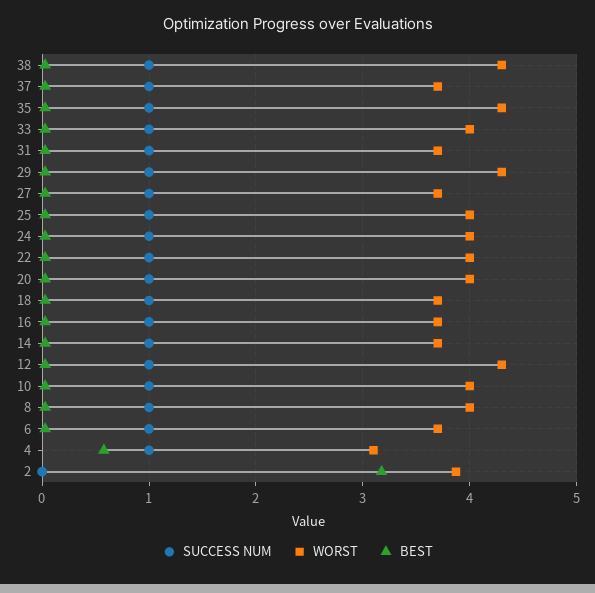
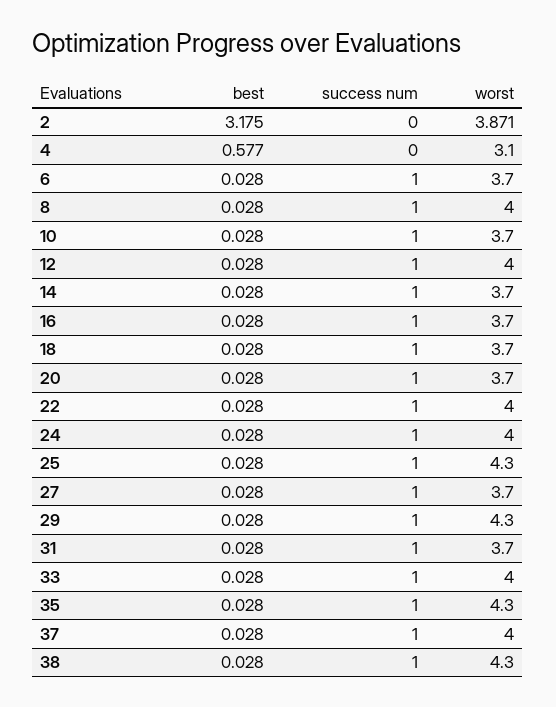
  {
    "SUCCESS NUM": {
      "38": 1,
      "37": 1,
      "35": 1,
      "33": 1,
      "31": 1,
      "29": 1,
      "27": 1,
      "25": 1,
      "24": 1,
      "22": 1,
      "20": 1,
      "18": 1,
      "16": 1,
      "14": 1,
      "12": 1,
      "10": 1,
      "8": 1,
      "6": 1,
-     "4": 1,
+     "4": 0,
      "2": 0
    },
    "WORST": {
      "38": 4.3,
-     "37": 3.7,
+     "37": 4,
      "35": 4.3,
      "33": 4,
      "31": 3.7,
      "29": 4.3,
      "27": 3.7,
-     "25": 4,
+     "25": 4.3,
      "24": 4,
      "22": 4,
-     "20": 4,
+     "20": 3.7,
      "18": 3.7,
      "16": 3.7,
      "14": 3.7,
-     "12": 4.3,
+     "12": 4,
-     "10": 4,
+     "10": 3.7,
      "8": 4,
      "6": 3.7,
      "4": 3.1,
      "2": 3.871
    },
    "BEST": {
      "38": 0.028,
      "37": 0.028,
      "35": 0.028,
      "33": 0.028,
      "31": 0.028,
      "29": 0.028,
      "27": 0.028,
      "25": 0.028,
      "24": 0.028,
      "22": 0.028,
      "20": 0.028,
      "18": 0.028,
      "16": 0.028,
      "14": 0.028,
      "12": 0.028,
      "10": 0.028,
      "8": 0.028,
      "6": 0.028,
      "4": 0.577,
      "2": 3.175
    }
  }

